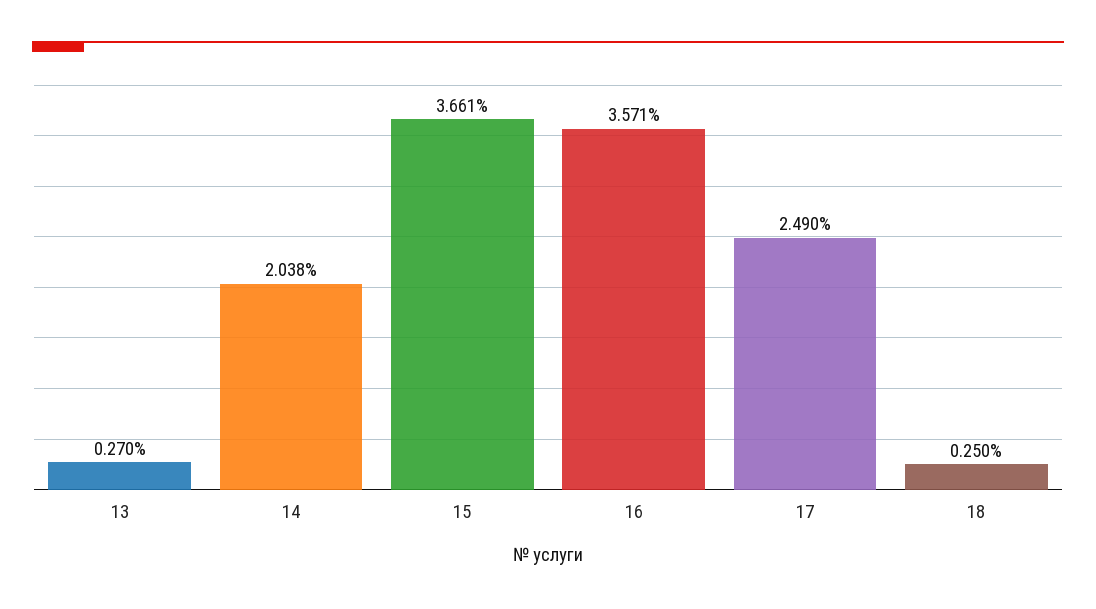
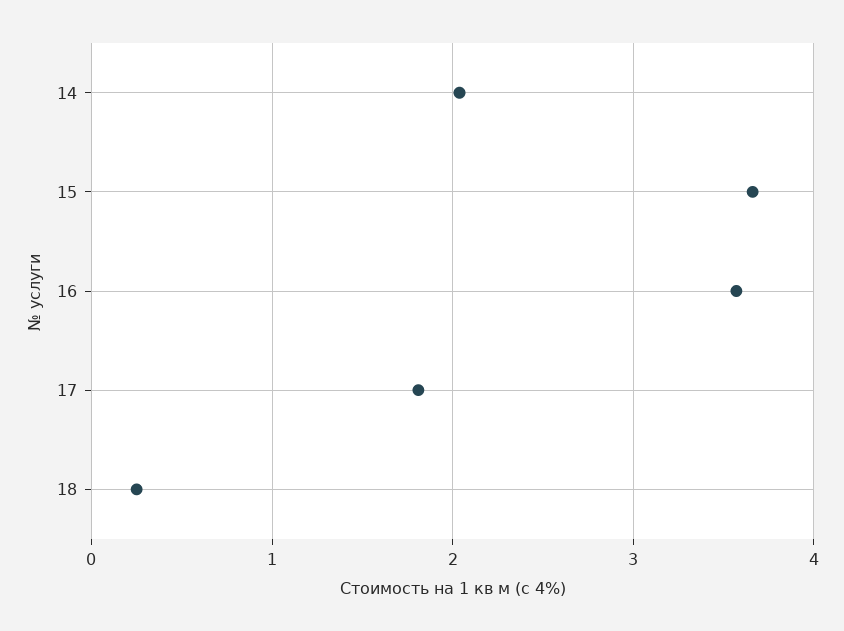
  {
-   "13": 0.27,
    "14": 2.038,
    "15": 3.661,
    "16": 3.571,
-   "17": 2.49,
+   "17": 1.8,
    "18": 0.25
  }

